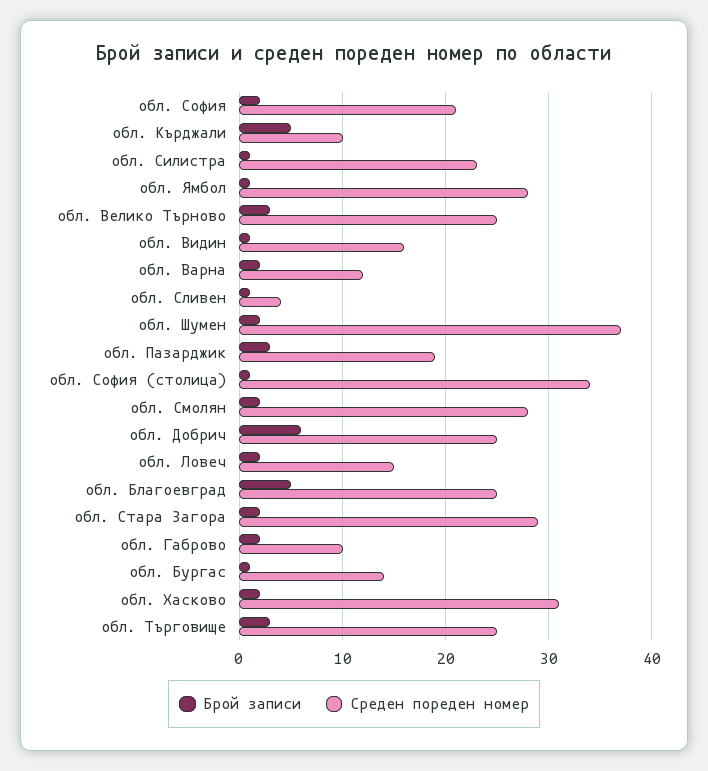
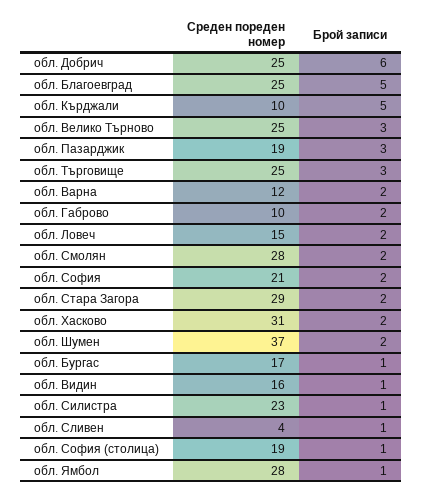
  {
    "Брой записи": {
      "обл. София": 2,
      "обл. Кърджали": 5,
      "обл. Силистра": 1,
      "обл. Ямбол": 1,
      "обл. Велико Търново": 3,
      "обл. Видин": 1,
      "обл. Варна": 2,
      "обл. Сливен": 1,
      "обл. Шумен": 2,
      "обл. Пазарджик": 3,
      "обл. София (столица)": 1,
      "обл. Смолян": 2,
      "обл. Добрич": 6,
      "обл. Ловеч": 2,
      "обл. Благоевград": 5,
      "обл. Стара Загора": 2,
      "обл. Габрово": 2,
      "обл. Бургас": 1,
      "обл. Хасково": 2,
      "обл. Търговище": 3
    },
    "Среден пореден номер": {
      "обл. София": 21,
      "обл. Кърджали": 10,
      "обл. Силистра": 23,
      "обл. Ямбол": 28,
      "обл. Велико Търново": 25,
      "обл. Видин": 16,
      "обл. Варна": 12,
      "обл. Сливен": 4,
      "обл. Шумен": 37,
      "обл. Пазарджик": 19,
-     "обл. София (столица)": 34,
+     "обл. София (столица)": 19,
      "обл. Смолян": 28,
      "обл. Добрич": 25,
      "обл. Ловеч": 15,
      "обл. Благоевград": 25,
      "обл. Стара Загора": 29,
      "обл. Габрово": 10,
-     "обл. Бургас": 14,
+     "обл. Бургас": 17,
      "обл. Хасково": 31,
      "обл. Търговище": 25
    }
  }

